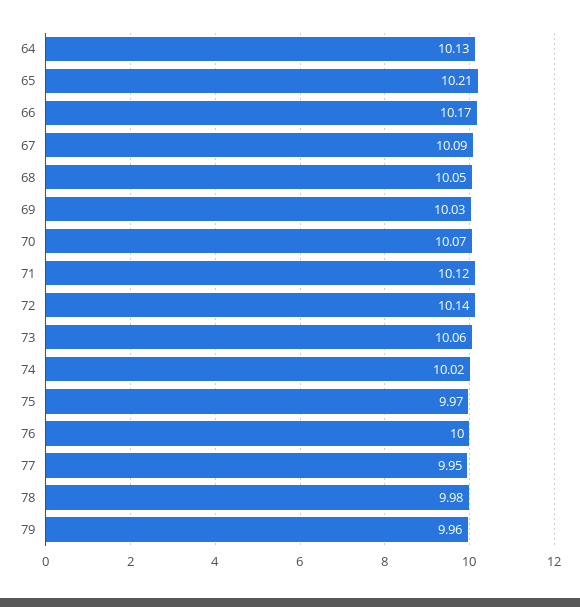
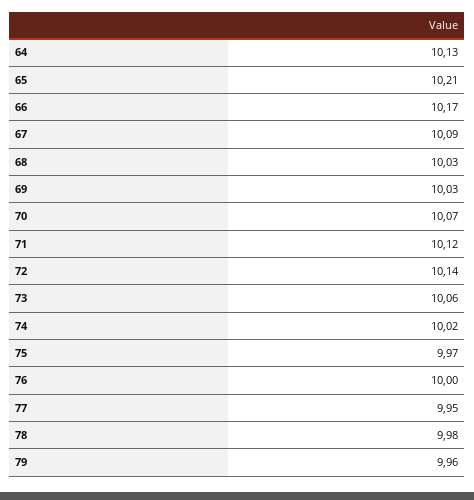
  {
    "64": 10.13,
    "65": 10.21,
    "66": 10.17,
    "67": 10.09,
-   "68": 10.05,
+   "68": 10.03,
    "69": 10.03,
    "70": 10.07,
    "71": 10.12,
    "72": 10.14,
    "73": 10.06,
    "74": 10.02,
    "75": 9.97,
    "76": 10,
    "77": 9.95,
    "78": 9.98,
    "79": 9.96
  }

